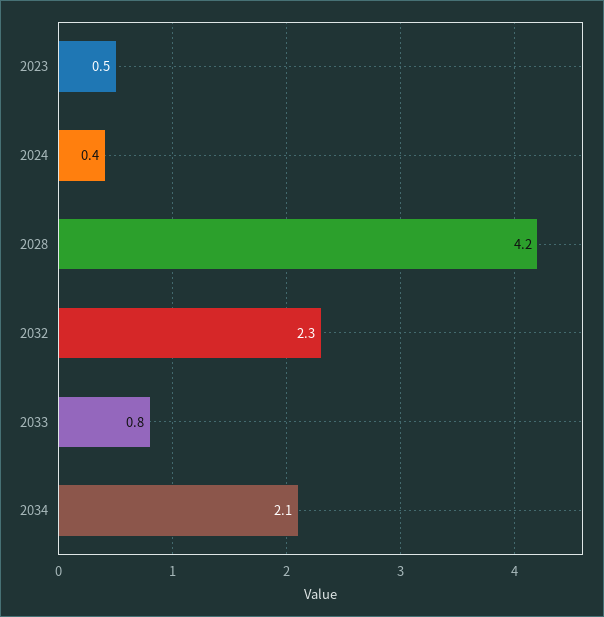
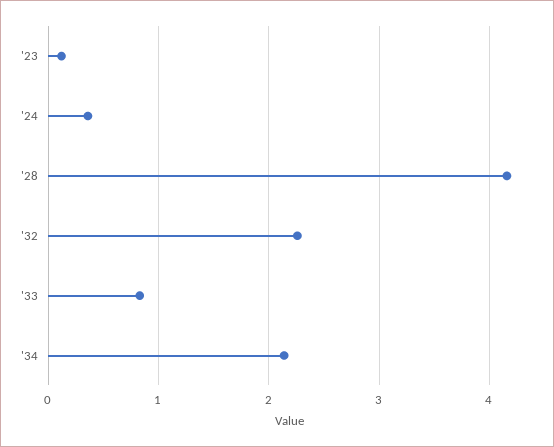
  {
-   "2023": 0.5,
+   "2023": 0.1,
    "2024": 0.4,
    "2028": 4.2,
    "2032": 2.3,
    "2033": 0.8,
    "2034": 2.1
  }

